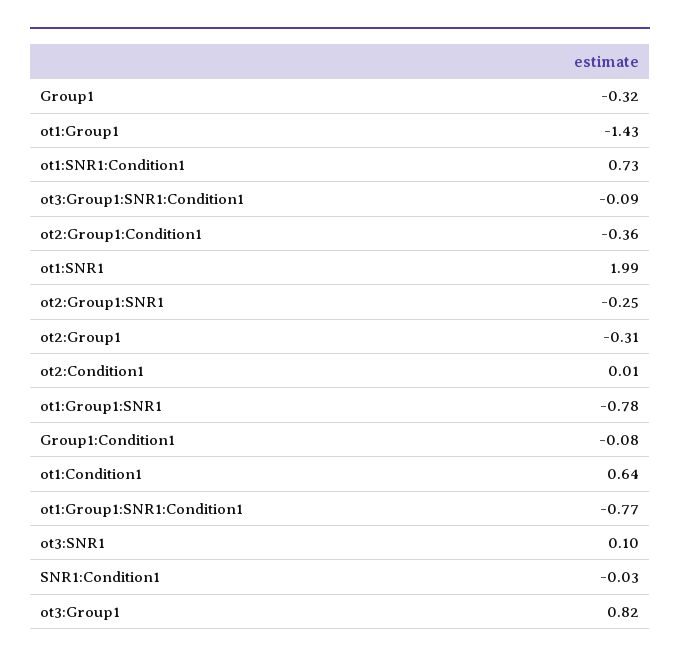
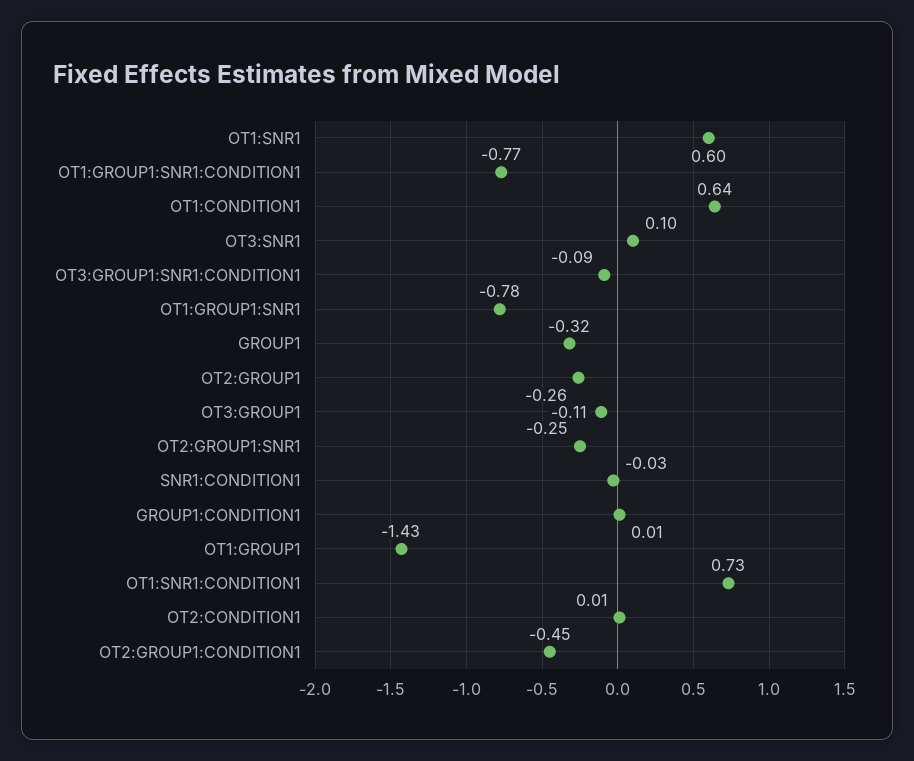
  {
    "Group1": -0.32,
    "ot1:Group1": -1.43,
    "ot1:SNR1:Condition1": 0.73,
    "ot3:Group1:SNR1:Condition1": -0.09,
-   "ot2:Group1:Condition1": -0.36,
+   "ot2:Group1:Condition1": -0.45,
-   "ot1:SNR1": 1.99,
+   "ot1:SNR1": 0.6,
    "ot2:Group1:SNR1": -0.25,
-   "ot2:Group1": -0.31,
+   "ot2:Group1": -0.26,
    "ot2:Condition1": 0.01,
    "ot1:Group1:SNR1": -0.78,
-   "Group1:Condition1": -0.08,
+   "Group1:Condition1": 0.01,
    "ot1:Condition1": 0.64,
    "ot1:Group1:SNR1:Condition1": -0.77,
    "ot3:SNR1": 0.1,
    "SNR1:Condition1": -0.03,
-   "ot3:Group1": 0.82
+   "ot3:Group1": -0.11
  }

